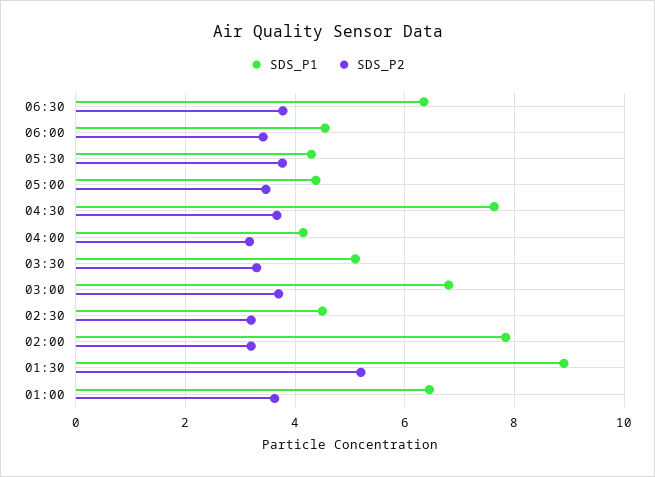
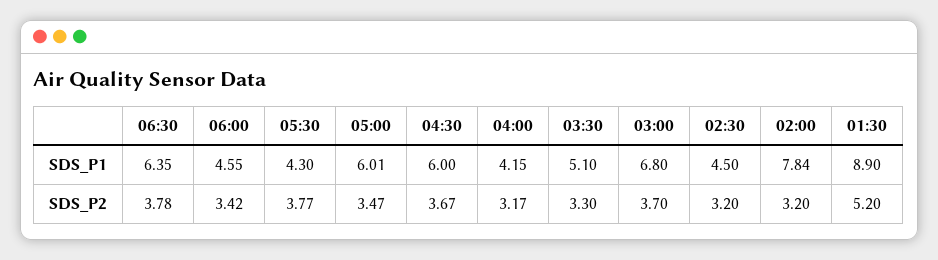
  {
    "SDS_P1": {
      "06:30": 6.35,
      "06:00": 4.55,
      "05:30": 4.3,
-     "05:00": 4.4,
+     "05:00": 6.01,
-     "04:30": 7.6,
+     "04:30": 6,
      "04:00": 4.15,
      "03:30": 5.1,
      "03:00": 6.8,
      "02:30": 4.5,
      "02:00": 7.84,
-     "01:30": 8.9,
+     "01:30": 8.9
-     "01:00": 6.4
    },
    "SDS_P2": {
      "06:30": 3.78,
      "06:00": 3.42,
      "05:30": 3.77,
      "05:00": 3.47,
      "04:30": 3.67,
      "04:00": 3.17,
      "03:30": 3.3,
      "03:00": 3.7,
      "02:30": 3.2,
      "02:00": 3.2,
-     "01:30": 5.2,
+     "01:30": 5.2
-     "01:00": 3.6
    }
  }

